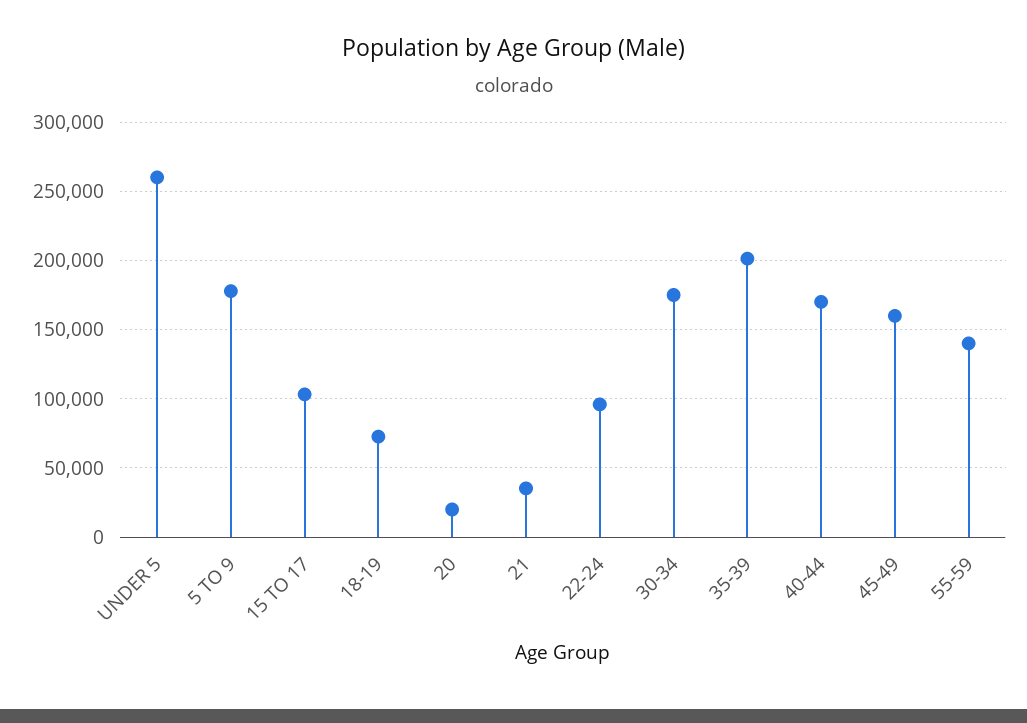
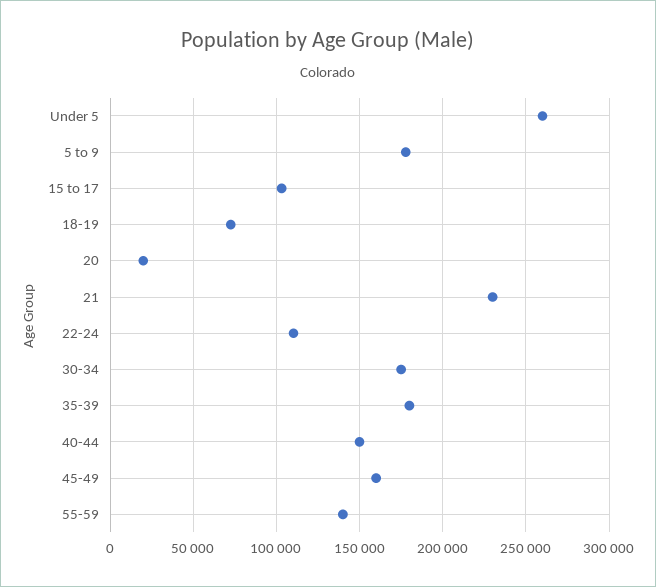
  {
    "UNDER 5": 260000,
    "5 TO 9": 180000,
    "15 TO 17": 105000,
    "18-19": 75000,
    "20": 20000,
-   "21": 35000,
+   "21": 230000,
-   "22-24": 95000,
+   "22-24": 110000,
    "30-34": 175000,
-   "35-39": 200000,
+   "35-39": 180000,
-   "40-44": 170000,
+   "40-44": 150000,
    "45-49": 160000,
    "55-59": 140000
  }

